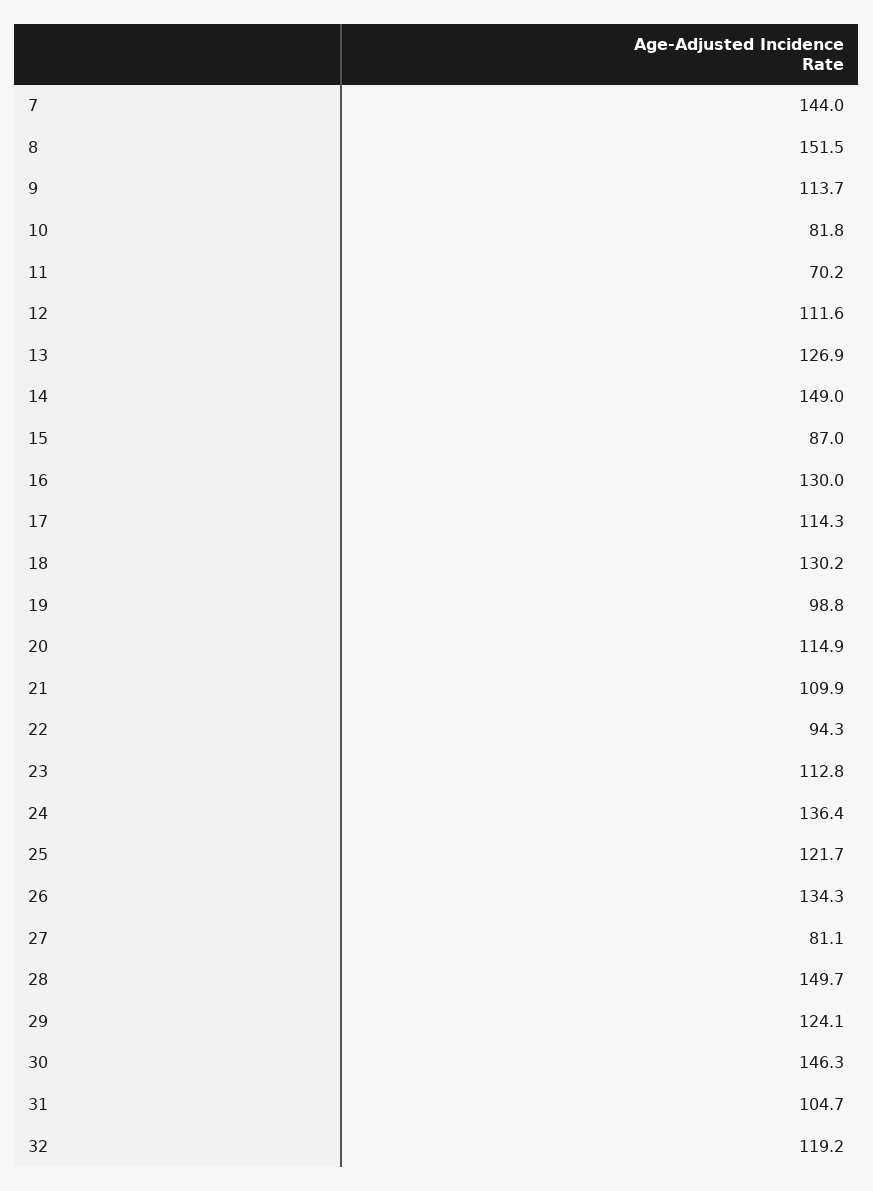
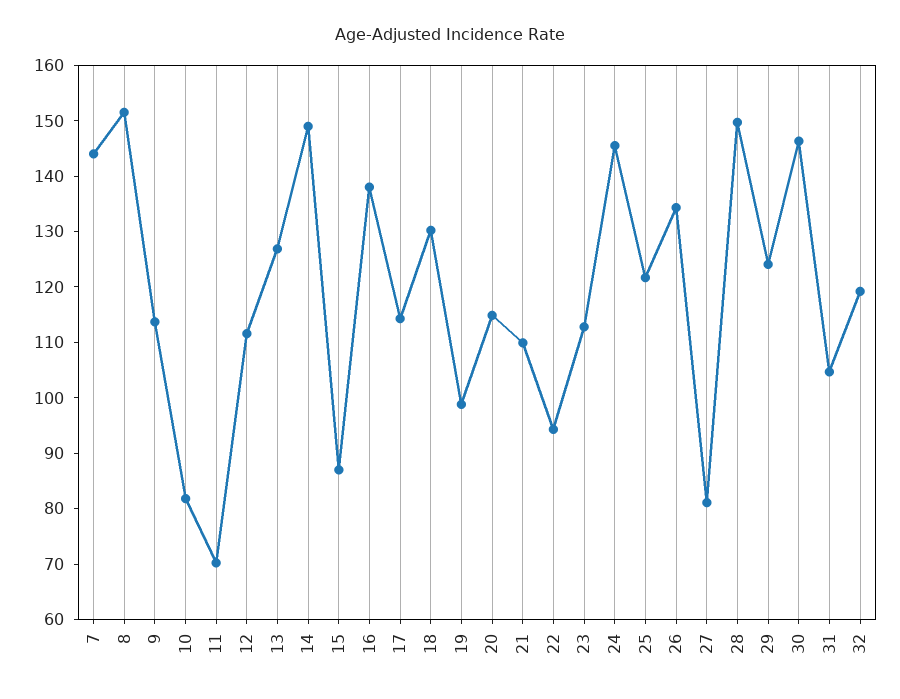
  {
    "7": 144,
    "8": 151.5,
    "9": 113.7,
    "10": 81.8,
    "11": 70.2,
    "12": 111.6,
    "13": 126.9,
    "14": 149,
    "15": 87,
-   "16": 130,
+   "16": 138,
    "17": 114.3,
    "18": 130.2,
    "19": 98.8,
    "20": 114.9,
    "21": 109.9,
    "22": 94.3,
    "23": 112.8,
-   "24": 136.4,
+   "24": 146,
    "25": 121.7,
    "26": 134.3,
    "27": 81.1,
    "28": 149.7,
    "29": 124.1,
    "30": 146.3,
    "31": 104.7,
    "32": 119.2
  }

